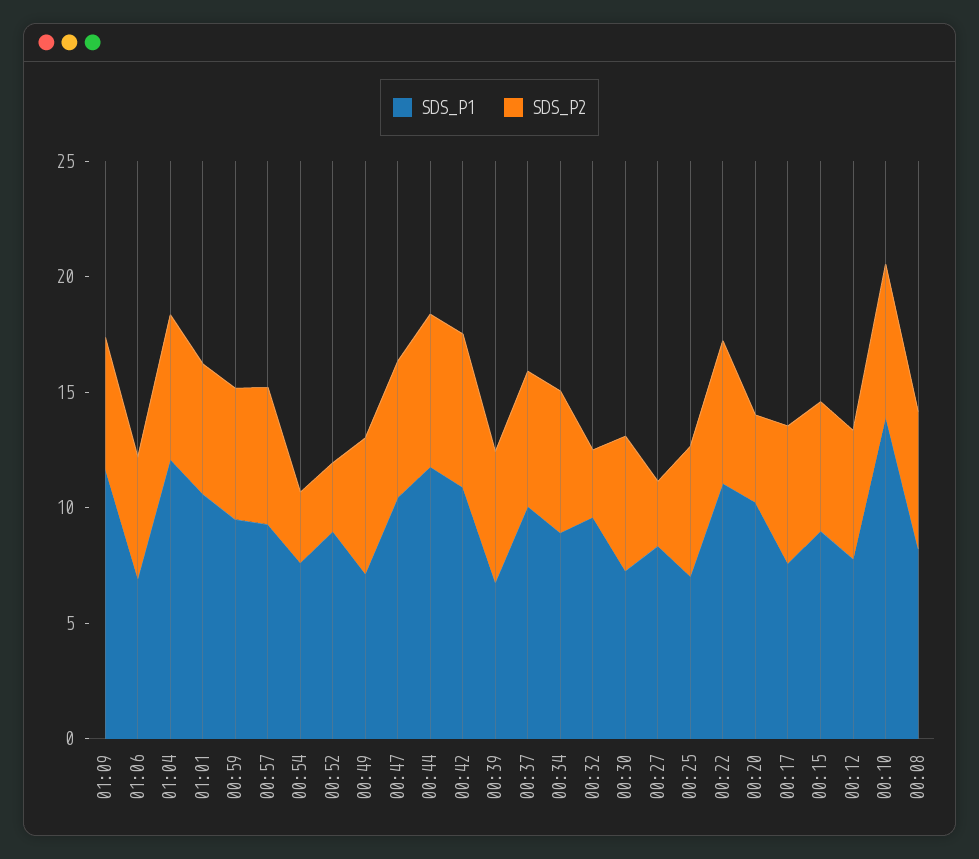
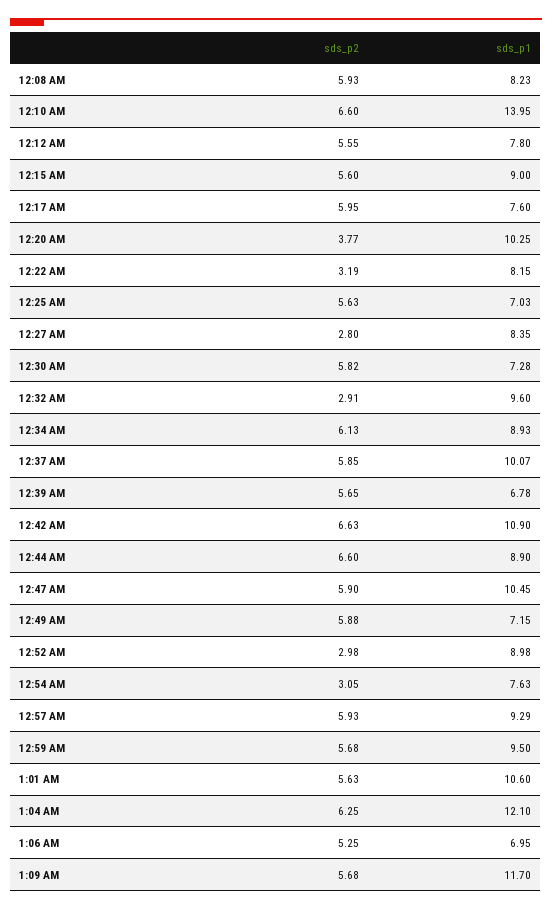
  {
    "SDS_P1": {
      "01:09": 11.7,
      "01:06": 6.95,
      "01:04": 12.1,
      "01:01": 10.6,
      "00:59": 9.5,
      "00:57": 9.29,
      "00:54": 7.63,
      "00:52": 8.98,
      "00:49": 7.15,
      "00:47": 10.45,
-     "00:44": 12,
+     "00:44": 8.9,
      "00:42": 10.9,
      "00:39": 6.78,
      "00:37": 10.07,
      "00:34": 8.93,
      "00:32": 9.6,
      "00:30": 7.28,
      "00:27": 8.35,
      "00:25": 7.03,
-     "00:22": 11,
+     "00:22": 8.15,
      "00:20": 10.25,
      "00:17": 7.6,
      "00:15": 9,
      "00:12": 7.8,
      "00:10": 13.95,
      "00:08": 8.23
    },
    "SDS_P2": {
      "01:09": 5.68,
      "01:06": 5.25,
      "01:04": 6.25,
      "01:01": 5.63,
      "00:59": 5.68,
      "00:57": 5.93,
      "00:54": 3.05,
      "00:52": 2.98,
      "00:49": 5.88,
      "00:47": 5.9,
      "00:44": 6.6,
      "00:42": 6.63,
      "00:39": 5.65,
      "00:37": 5.85,
      "00:34": 6.13,
      "00:32": 2.91,
      "00:30": 5.82,
      "00:27": 2.8,
      "00:25": 5.63,
-     "00:22": 6,
+     "00:22": 3.19,
      "00:20": 3.77,
      "00:17": 5.95,
      "00:15": 5.6,
      "00:12": 5.55,
      "00:10": 6.6,
      "00:08": 5.93
    }
  }

